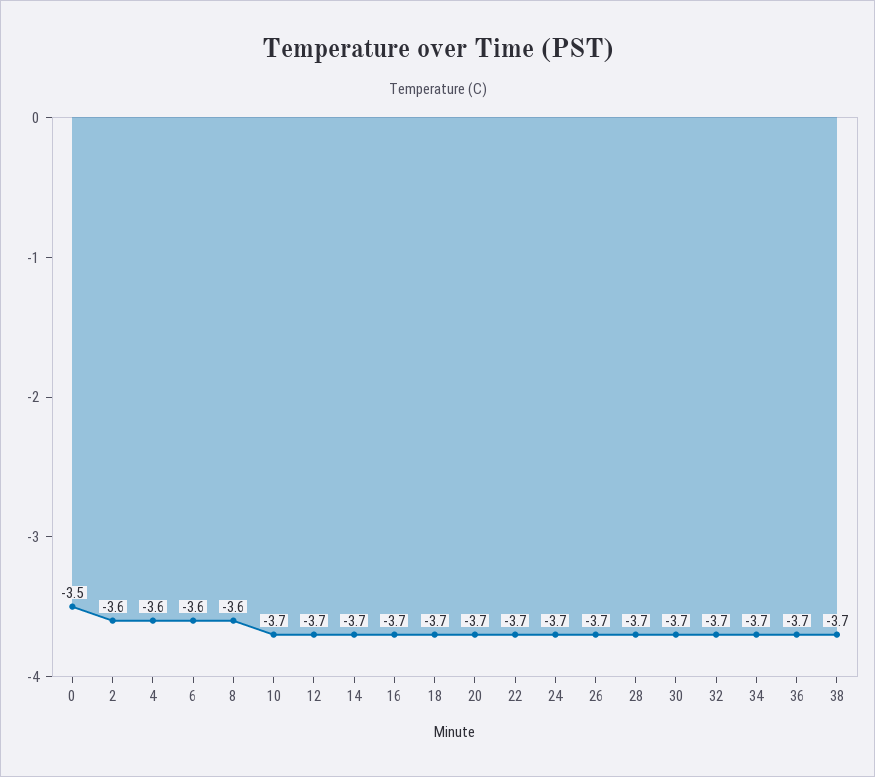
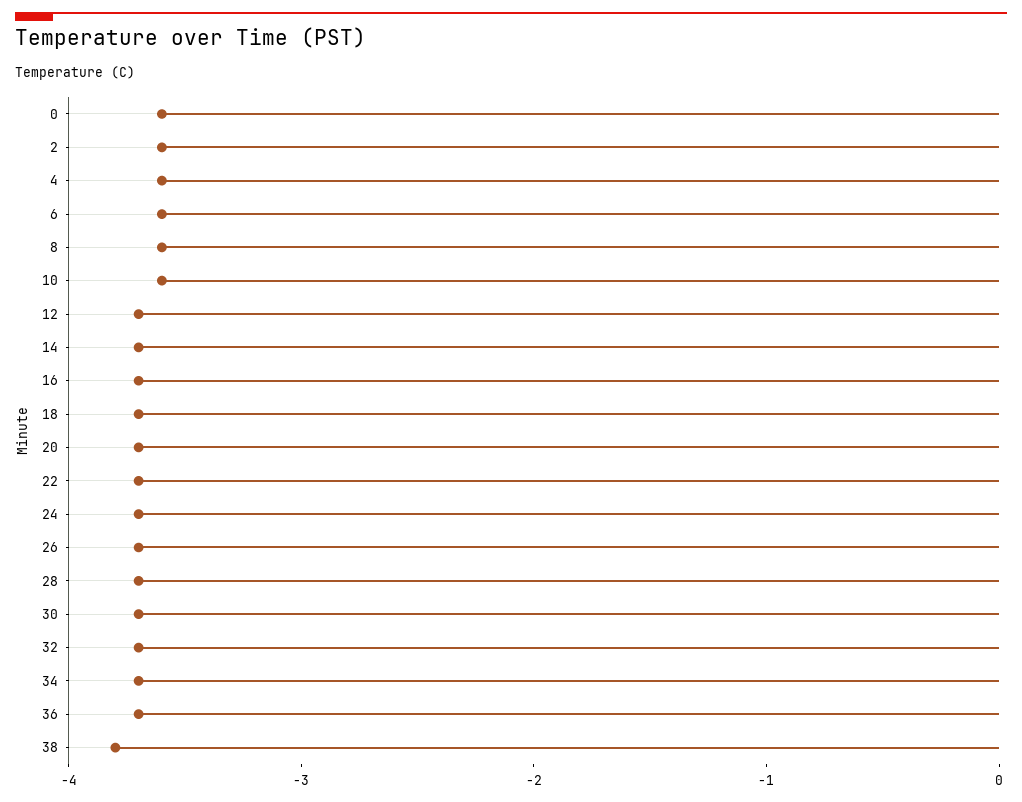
  {
-   "0": -3.5,
+   "0": -3.6,
    "2": -3.6,
    "4": -3.6,
    "6": -3.6,
    "8": -3.6,
-   "10": -3.7,
+   "10": -3.6,
    "12": -3.7,
    "14": -3.7,
    "16": -3.7,
    "18": -3.7,
    "20": -3.7,
    "22": -3.7,
    "24": -3.7,
    "26": -3.7,
    "28": -3.7,
    "30": -3.7,
    "32": -3.7,
    "34": -3.7,
    "36": -3.7,
-   "38": -3.7
+   "38": -3.8
  }

